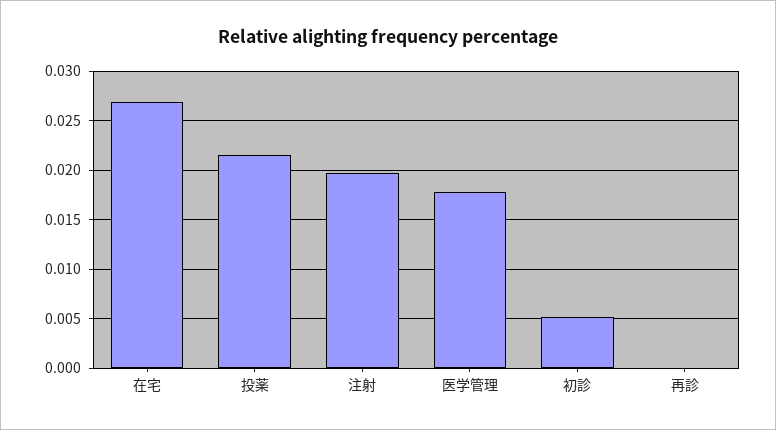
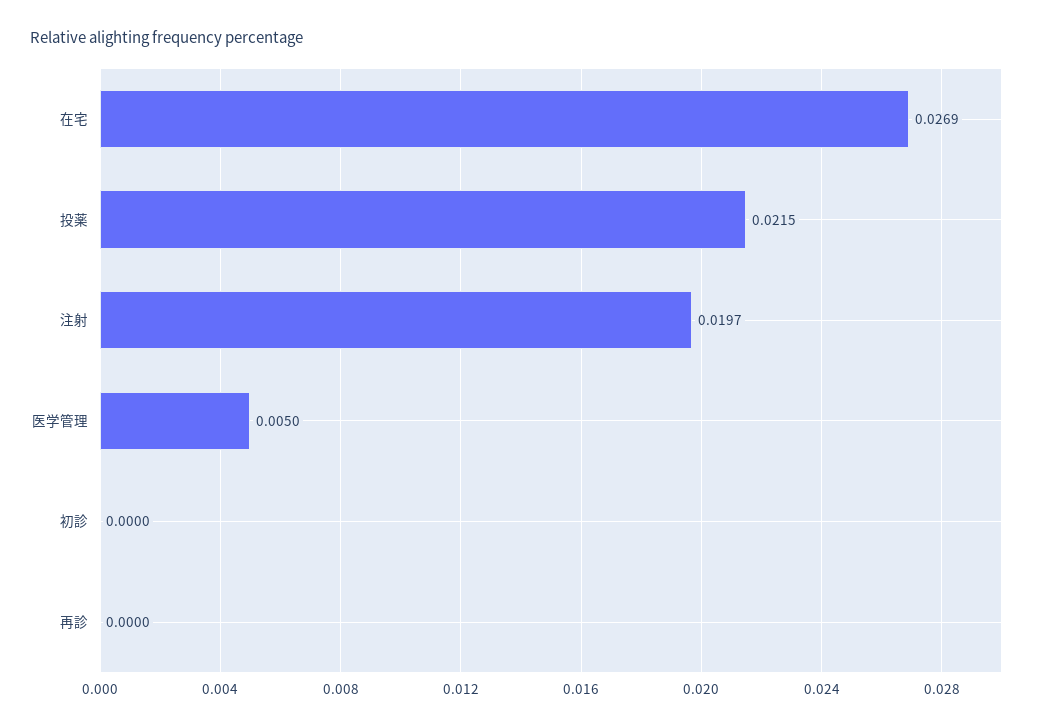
  {
    "在宅": 0.0269,
    "投薬": 0.0215,
    "注射": 0.0197,
-   "医学管理": 0.018,
+   "医学管理": 0.005,
-   "初診": 0.005,
+   "初診": 0,
    "再診": 0
  }

